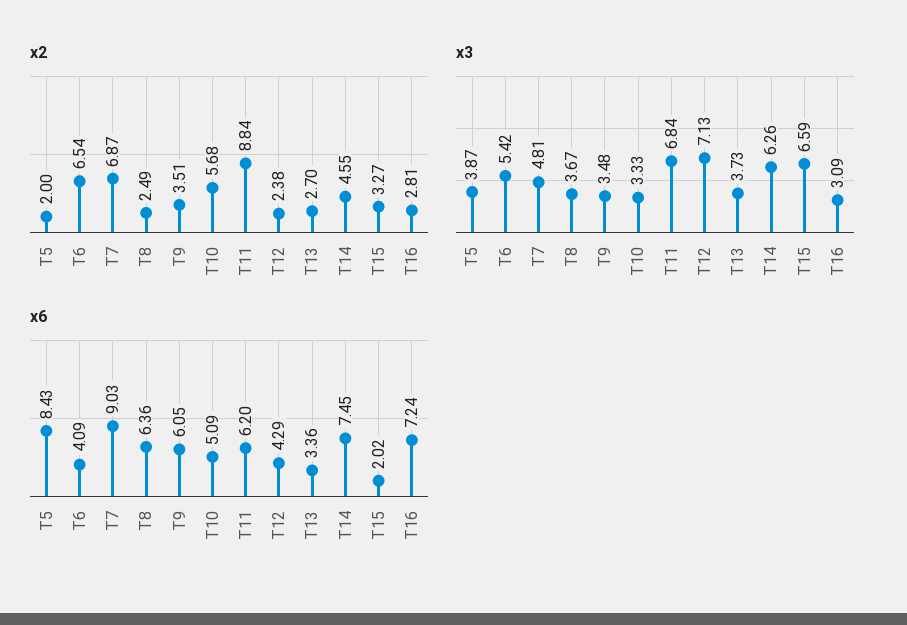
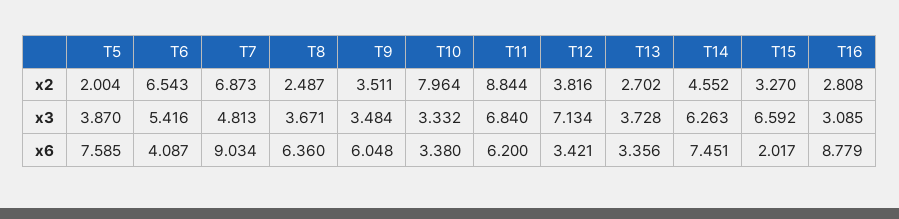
  {
    "x2": {
      "T5": 2.004,
      "T6": 6.543,
      "T7": 6.873,
      "T8": 2.487,
      "T9": 3.511,
-     "T10": 5.68,
+     "T10": 7.964,
      "T11": 8.844,
-     "T12": 2.38,
+     "T12": 3.816,
      "T13": 2.702,
      "T14": 4.552,
      "T15": 3.27,
      "T16": 2.808
    },
    "x3": {
      "T5": 3.87,
      "T6": 5.416,
      "T7": 4.813,
      "T8": 3.671,
      "T9": 3.484,
      "T10": 3.332,
      "T11": 6.84,
      "T12": 7.134,
      "T13": 3.728,
      "T14": 6.263,
      "T15": 6.592,
      "T16": 3.085
    },
    "x6": {
-     "T5": 8.43,
+     "T5": 7.585,
      "T6": 4.087,
      "T7": 9.034,
      "T8": 6.36,
      "T9": 6.048,
-     "T10": 5.09,
+     "T10": 3.38,
      "T11": 6.2,
-     "T12": 4.29,
+     "T12": 3.421,
      "T13": 3.356,
      "T14": 7.451,
      "T15": 2.017,
-     "T16": 7.24
+     "T16": 8.779
    }
  }

